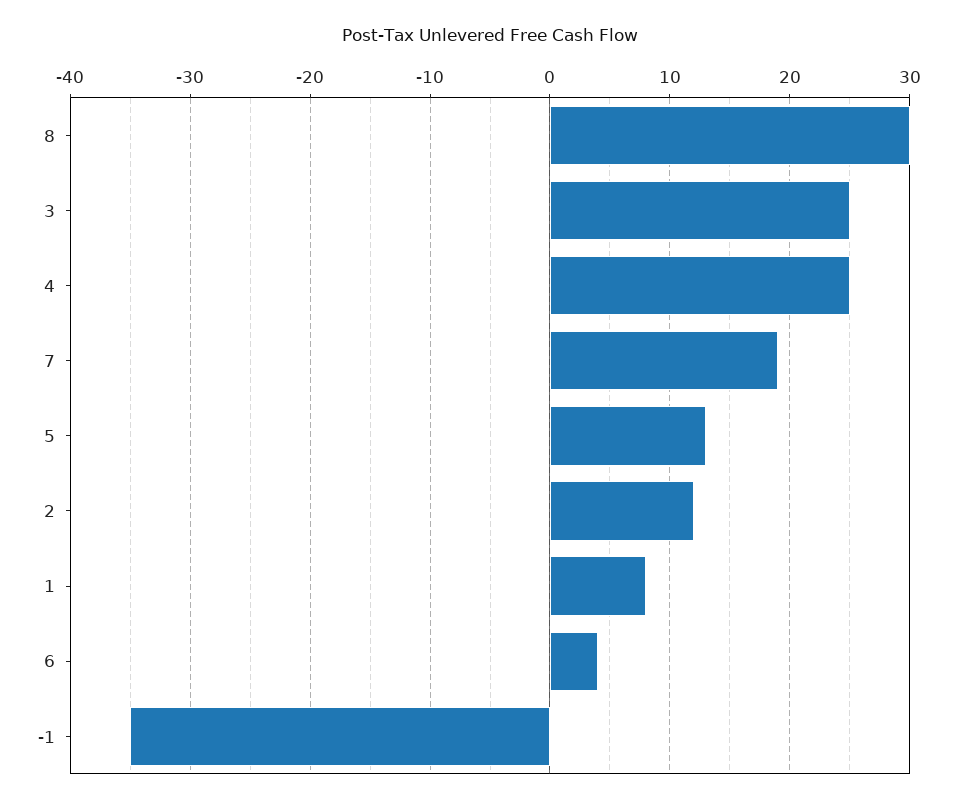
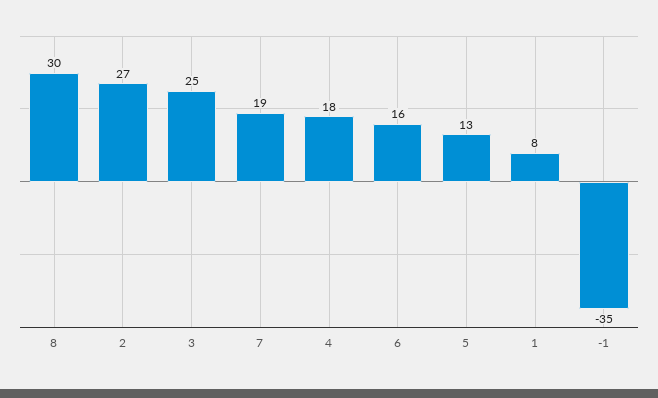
  {
    "8": 30,
    "3": 25,
-   "4": 25,
+   "4": 18,
    "7": 19,
    "5": 13,
-   "2": 12,
+   "2": 27,
    "1": 8,
-   "6": 4,
+   "6": 16,
    "-1": -35
  }

